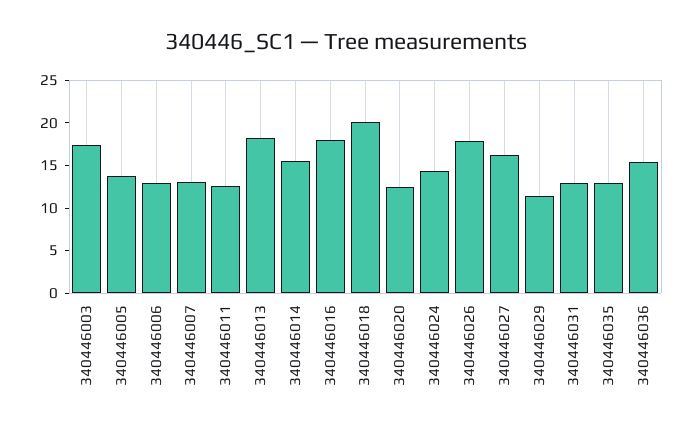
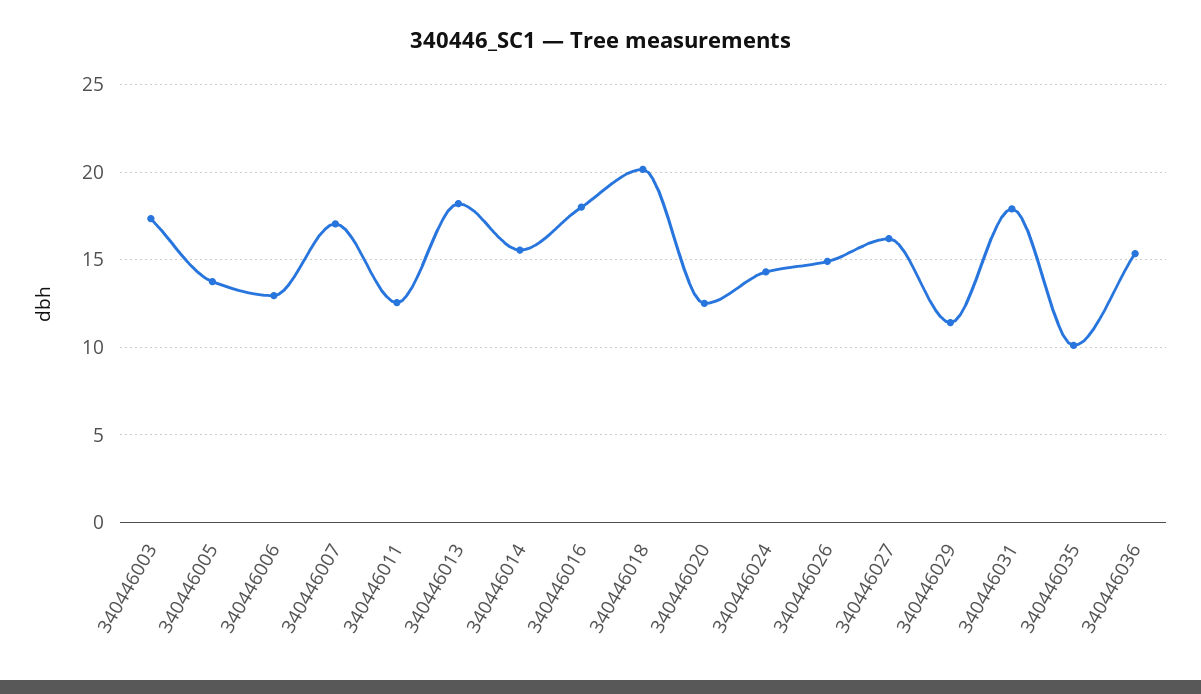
  {
    "340446003": 17.5,
    "340446005": 14,
    "340446006": 13,
-   "340446007": 13,
+   "340446007": 17,
    "340446011": 12.5,
    "340446013": 18,
    "340446014": 15.5,
    "340446016": 18,
    "340446018": 20,
    "340446020": 12.5,
    "340446024": 14.5,
-   "340446026": 18,
+   "340446026": 15,
    "340446027": 16,
    "340446029": 11.5,
-   "340446031": 13,
+   "340446031": 18,
-   "340446035": 13,
+   "340446035": 10,
    "340446036": 15.5
  }

